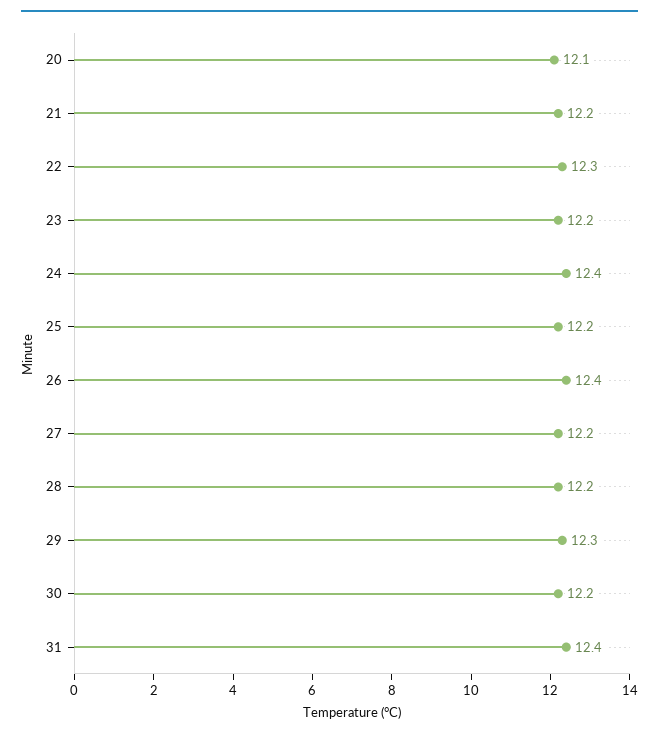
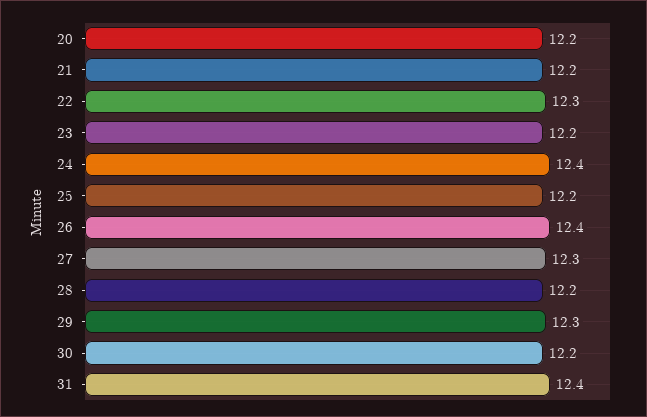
  {
-   "20": 12.1,
+   "20": 12.2,
    "21": 12.2,
    "22": 12.3,
    "23": 12.2,
    "24": 12.4,
    "25": 12.2,
    "26": 12.4,
-   "27": 12.2,
+   "27": 12.3,
    "28": 12.2,
    "29": 12.3,
    "30": 12.2,
    "31": 12.4
  }

